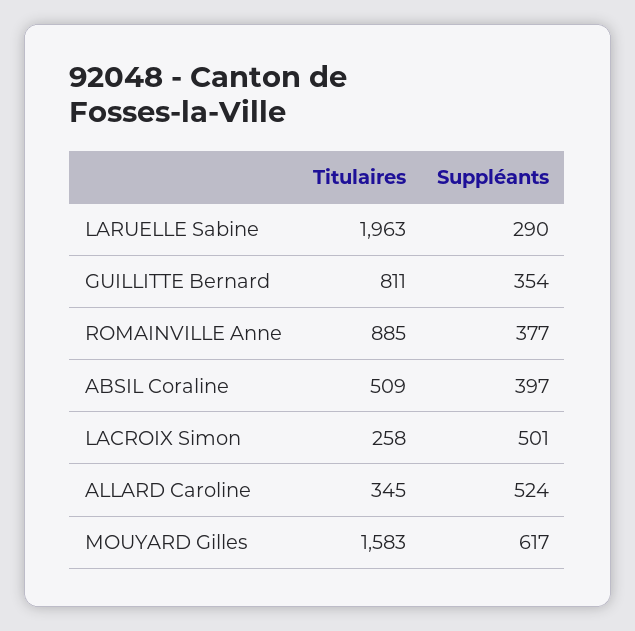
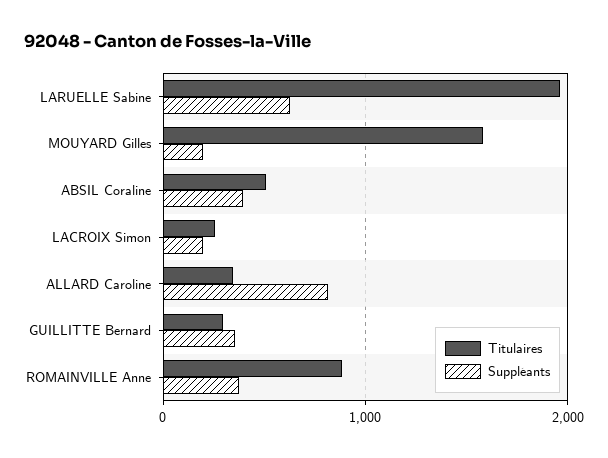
  {
    "Titulaires": {
      "LARUELLE Sabine": 1963,
-     "GUILLITTE Bernard": 811,
+     "GUILLITTE Bernard": 300,
      "ROMAINVILLE Anne": 885,
      "ABSIL Coraline": 509,
      "LACROIX Simon": 258,
      "ALLARD Caroline": 345,
      "MOUYARD Gilles": 1583
    },
    "Suppléants": {
-     "LARUELLE Sabine": 290,
+     "LARUELLE Sabine": 600,
      "GUILLITTE Bernard": 354,
      "ROMAINVILLE Anne": 377,
      "ABSIL Coraline": 397,
-     "LACROIX Simon": 501,
+     "LACROIX Simon": 200,
-     "ALLARD Caroline": 524,
+     "ALLARD Caroline": 800,
-     "MOUYARD Gilles": 617
+     "MOUYARD Gilles": 200
    }
  }

